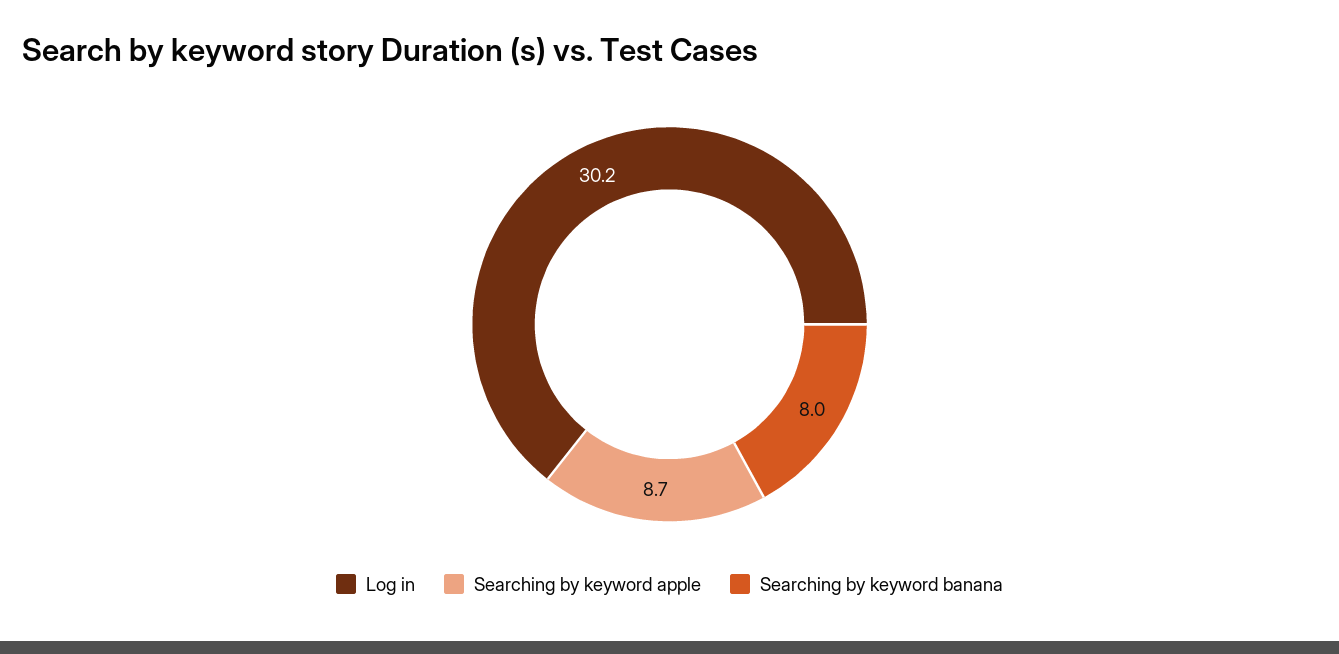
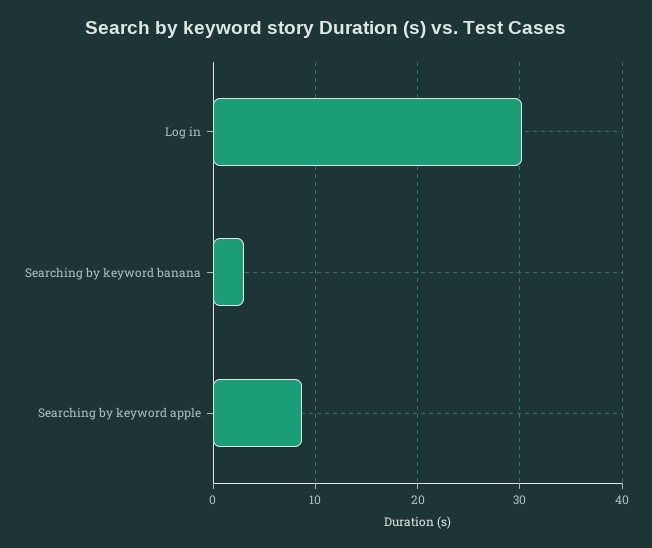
  {
    "Log in": 30.2,
    "Searching by keyword apple": 8.7,
-   "Searching by keyword banana": 8
+   "Searching by keyword banana": 3
  }

